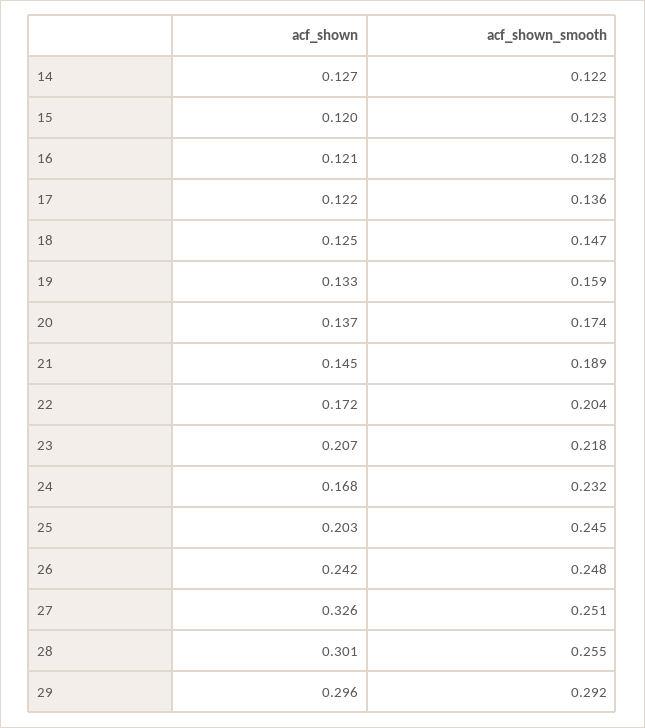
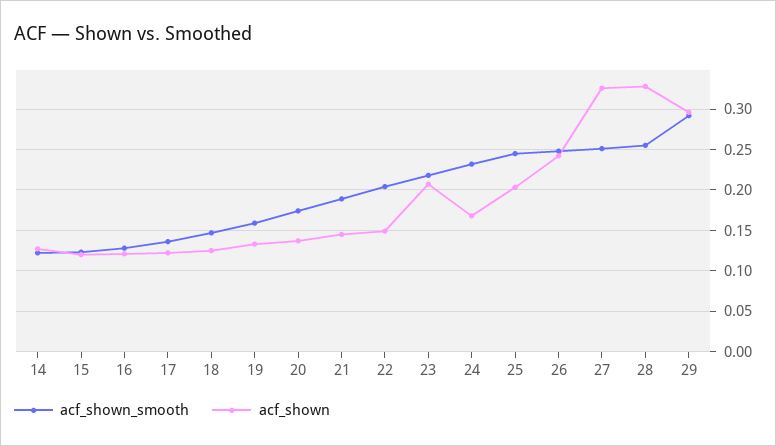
  {
    "acf_shown": {
      "14": 0.127,
      "15": 0.12,
      "16": 0.121,
      "17": 0.122,
      "18": 0.125,
      "19": 0.133,
      "20": 0.137,
      "21": 0.145,
-     "22": 0.172,
+     "22": 0.15,
      "23": 0.207,
      "24": 0.168,
      "25": 0.203,
      "26": 0.242,
      "27": 0.326,
-     "28": 0.301,
+     "28": 0.33,
      "29": 0.296
    },
    "acf_shown_smooth": {
      "14": 0.122,
      "15": 0.123,
      "16": 0.128,
      "17": 0.136,
      "18": 0.147,
      "19": 0.159,
      "20": 0.174,
      "21": 0.189,
      "22": 0.204,
      "23": 0.218,
      "24": 0.232,
      "25": 0.245,
      "26": 0.248,
      "27": 0.251,
      "28": 0.255,
      "29": 0.292
    }
  }

